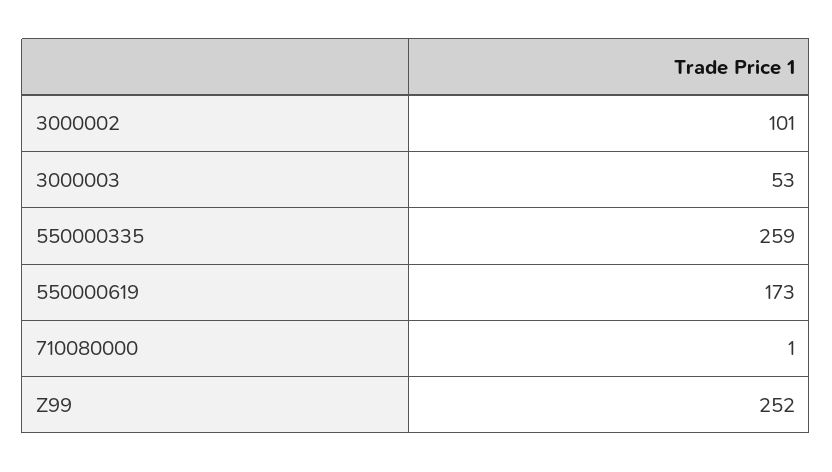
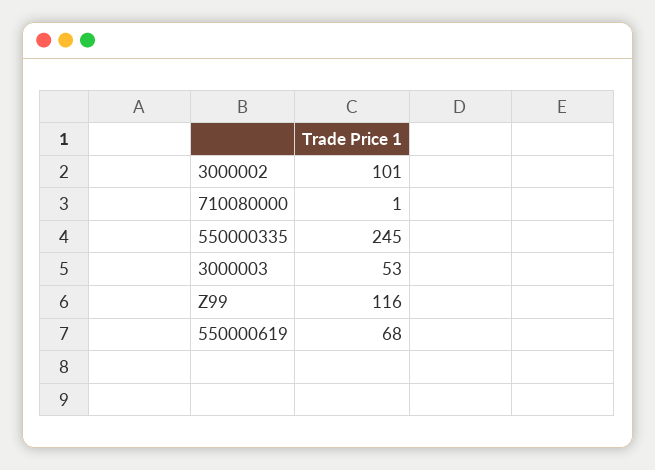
  {
    "3000002": 101,
    "3000003": 53,
-   "550000335": 259,
+   "550000335": 245,
-   "550000619": 173,
+   "550000619": 68,
    "710080000": 1,
-   "Z99": 252
+   "Z99": 116
  }

